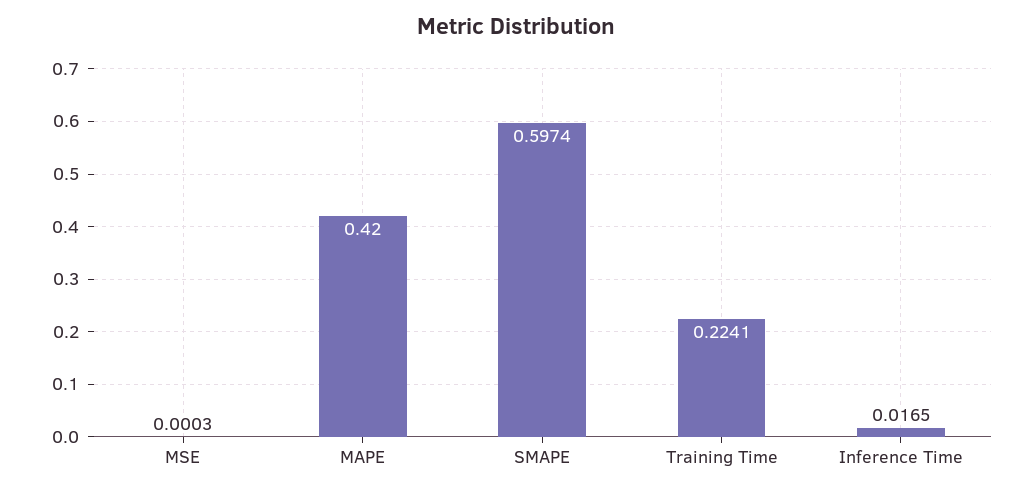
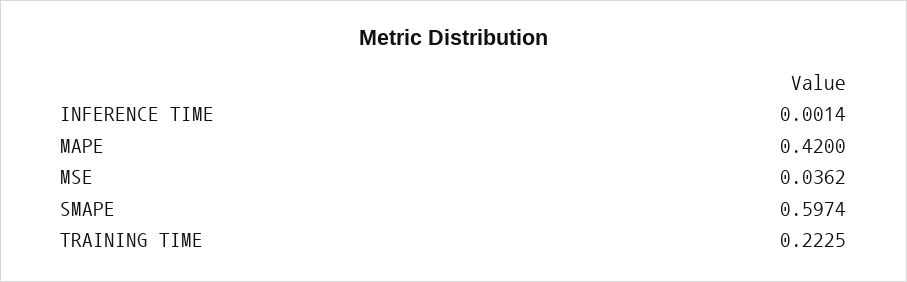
  {
-   "MSE": 0.0003,
+   "MSE": 0.0362,
    "MAPE": 0.42,
    "SMAPE": 0.5974,
-   "Training Time": 0.2241,
+   "Training Time": 0.2225,
-   "Inference Time": 0.0165
+   "Inference Time": 0.0014
  }

